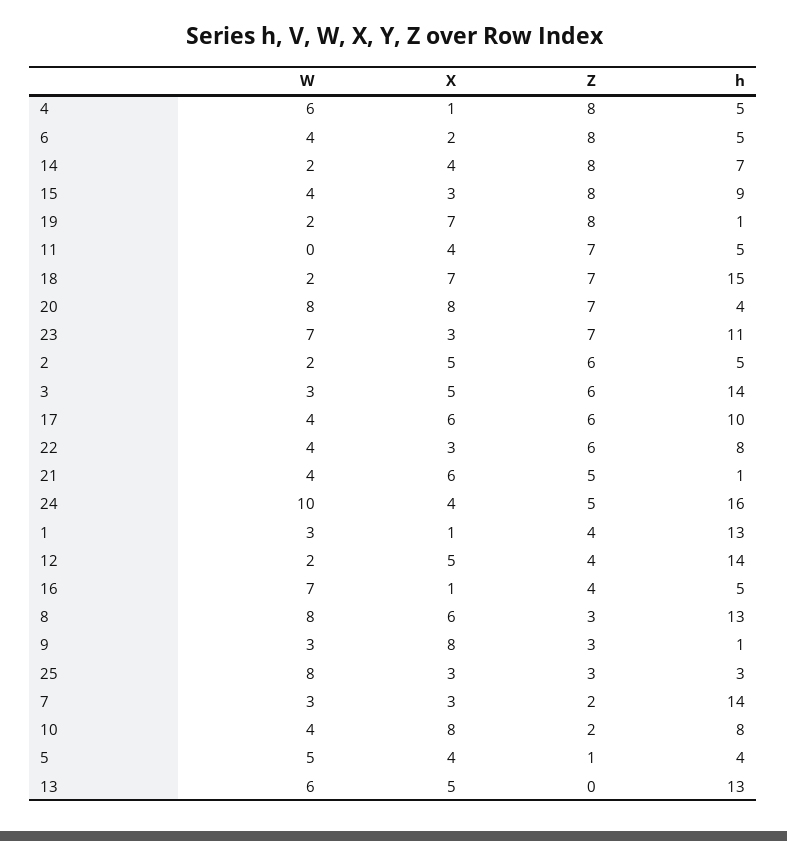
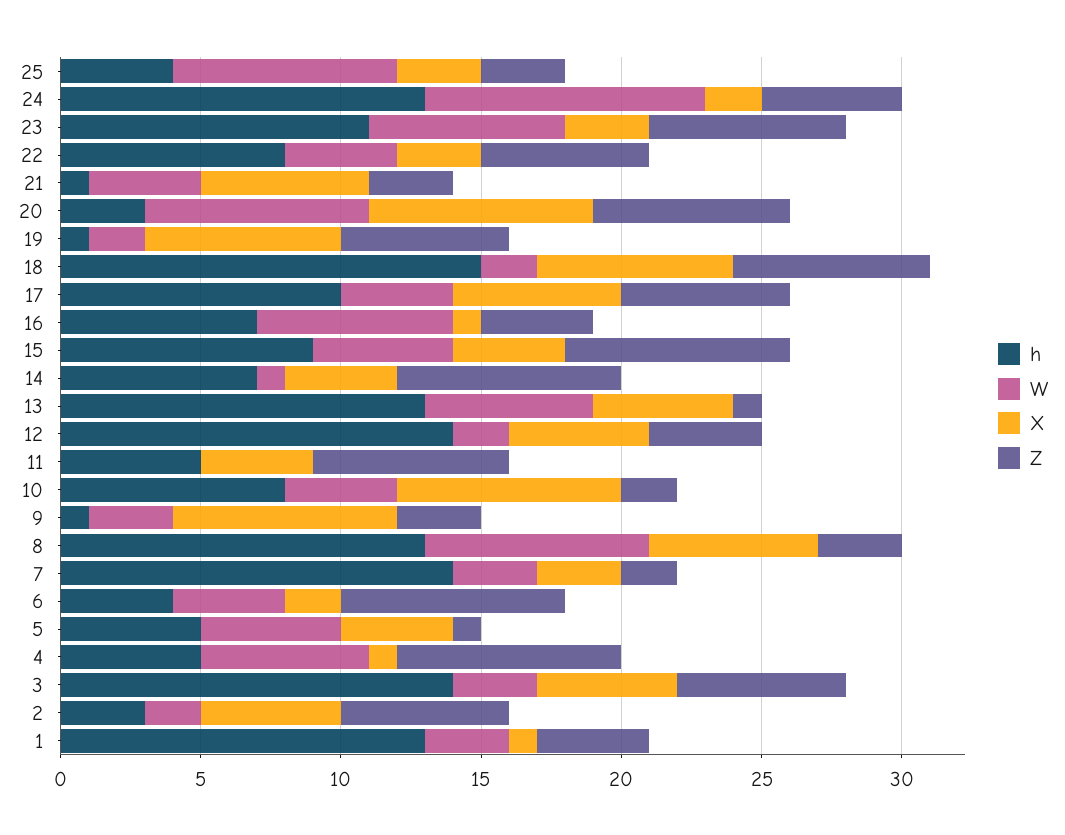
  {
    "W": {
      "4": 6,
      "6": 4,
-     "14": 2,
+     "14": 1,
-     "15": 4,
+     "15": 5,
      "19": 2,
      "11": 0,
      "18": 2,
      "20": 8,
      "23": 7,
      "2": 2,
      "3": 3,
      "17": 4,
      "22": 4,
      "21": 4,
      "24": 10,
      "1": 3,
      "12": 2,
      "16": 7,
      "8": 8,
      "9": 3,
      "25": 8,
      "7": 3,
      "10": 4,
      "5": 5,
      "13": 6
    },
    "X": {
      "4": 1,
      "6": 2,
      "14": 4,
-     "15": 3,
+     "15": 4,
      "19": 7,
      "11": 4,
      "18": 7,
      "20": 8,
      "23": 3,
      "2": 5,
      "3": 5,
      "17": 6,
      "22": 3,
      "21": 6,
-     "24": 4,
+     "24": 2,
      "1": 1,
      "12": 5,
      "16": 1,
      "8": 6,
      "9": 8,
      "25": 3,
      "7": 3,
      "10": 8,
      "5": 4,
      "13": 5
    },
    "Z": {
      "4": 8,
      "6": 8,
      "14": 8,
      "15": 8,
-     "19": 8,
+     "19": 6,
      "11": 7,
      "18": 7,
      "20": 7,
      "23": 7,
      "2": 6,
      "3": 6,
      "17": 6,
      "22": 6,
-     "21": 5,
+     "21": 3,
      "24": 5,
      "1": 4,
      "12": 4,
      "16": 4,
      "8": 3,
      "9": 3,
      "25": 3,
      "7": 2,
      "10": 2,
      "5": 1,
-     "13": 0
+     "13": 1
    },
    "h": {
      "4": 5,
-     "6": 5,
+     "6": 4,
      "14": 7,
      "15": 9,
      "19": 1,
      "11": 5,
      "18": 15,
-     "20": 4,
+     "20": 3,
      "23": 11,
-     "2": 5,
+     "2": 3,
      "3": 14,
      "17": 10,
      "22": 8,
      "21": 1,
-     "24": 16,
+     "24": 13,
      "1": 13,
      "12": 14,
-     "16": 5,
+     "16": 7,
      "8": 13,
      "9": 1,
-     "25": 3,
+     "25": 4,
      "7": 14,
      "10": 8,
-     "5": 4,
+     "5": 5,
      "13": 13
    }
  }

